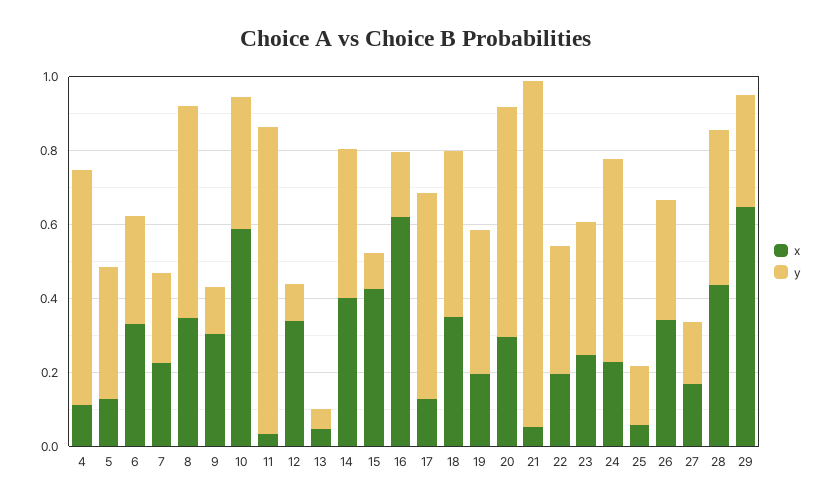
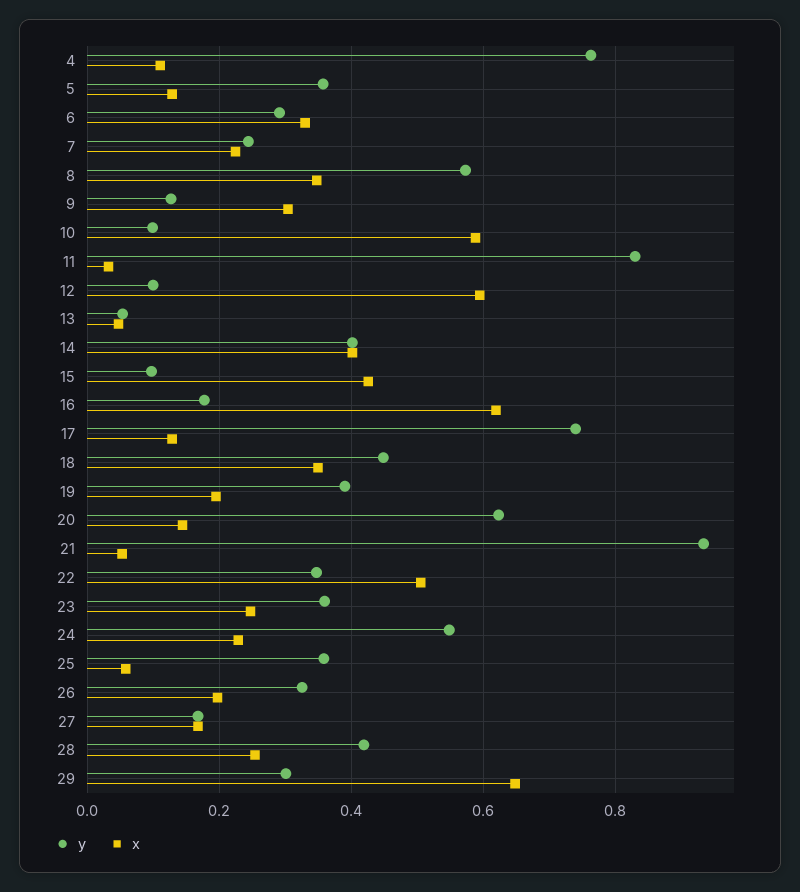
  {
    "x": {
      "4": 0.12,
      "5": 0.12,
      "6": 0.34,
      "7": 0.22,
      "8": 0.34,
      "9": 0.3,
      "10": 0.58,
      "11": 0.04,
-     "12": 0.35,
+     "12": 0.6,
      "13": 0.04,
      "14": 0.4,
      "15": 0.42,
      "16": 0.62,
      "17": 0.12,
      "18": 0.34,
      "19": 0.2,
-     "20": 0.3,
+     "20": 0.14,
      "21": 0.06,
-     "22": 0.2,
+     "22": 0.5,
      "23": 0.24,
      "24": 0.22,
      "25": 0.06,
-     "26": 0.35,
+     "26": 0.2,
      "27": 0.16,
-     "28": 0.45,
+     "28": 0.26,
      "29": 0.64
    },
    "y": {
-     "4": 0.65,
+     "4": 0.76,
      "5": 0.36,
      "6": 0.3,
      "7": 0.24,
      "8": 0.58,
      "9": 0.12,
-     "10": 0.35,
+     "10": 0.1,
      "11": 0.84,
      "12": 0.1,
      "13": 0.06,
      "14": 0.4,
      "15": 0.1,
      "16": 0.18,
-     "17": 0.55,
+     "17": 0.74,
      "18": 0.44,
      "19": 0.4,
      "20": 0.62,
      "21": 0.94,
      "22": 0.34,
      "23": 0.36,
      "24": 0.54,
-     "25": 0.15,
+     "25": 0.36,
      "26": 0.32,
      "27": 0.16,
      "28": 0.42,
      "29": 0.3
    }
  }

